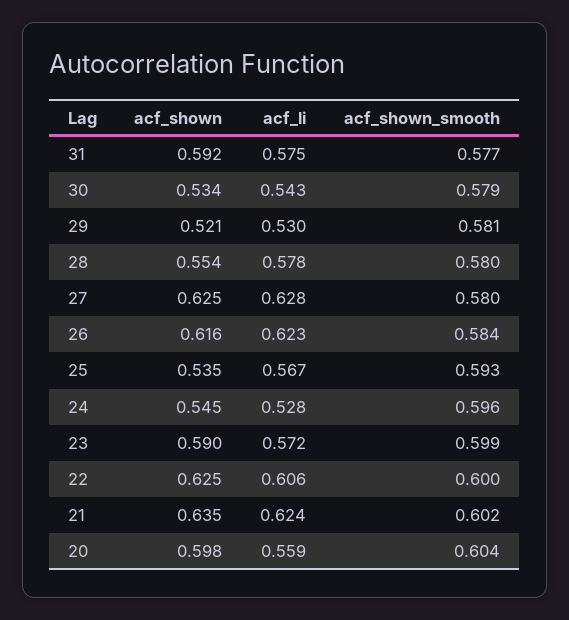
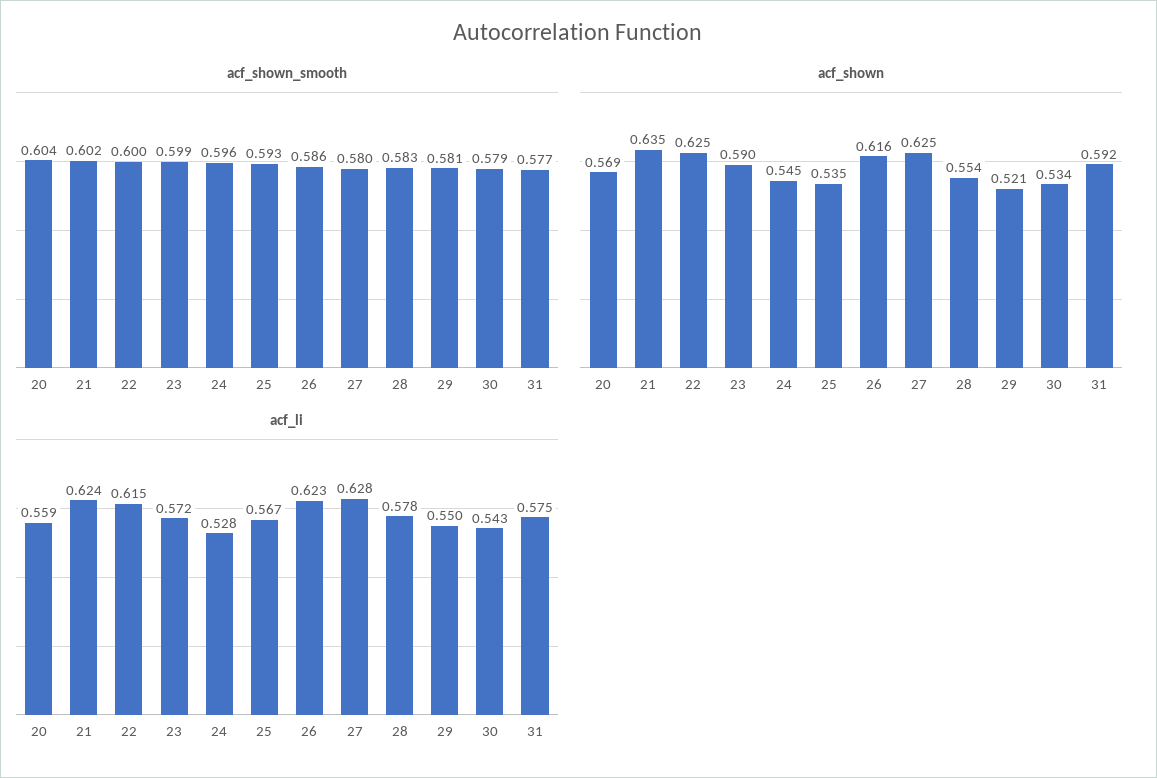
  {
    "acf_shown": {
      "31": 0.592,
      "30": 0.534,
      "29": 0.521,
      "28": 0.554,
      "27": 0.625,
      "26": 0.616,
      "25": 0.535,
      "24": 0.545,
      "23": 0.59,
      "22": 0.625,
      "21": 0.635,
-     "20": 0.598
+     "20": 0.569
    },
    "acf_li": {
      "31": 0.575,
      "30": 0.543,
-     "29": 0.53,
+     "29": 0.55,
      "28": 0.578,
      "27": 0.628,
      "26": 0.623,
      "25": 0.567,
      "24": 0.528,
      "23": 0.572,
-     "22": 0.606,
+     "22": 0.615,
      "21": 0.624,
      "20": 0.559
    },
    "acf_shown_smooth": {
      "31": 0.577,
      "30": 0.579,
      "29": 0.581,
-     "28": 0.58,
+     "28": 0.583,
      "27": 0.58,
-     "26": 0.584,
+     "26": 0.586,
      "25": 0.593,
      "24": 0.596,
      "23": 0.599,
      "22": 0.6,
      "21": 0.602,
      "20": 0.604
    }
  }

